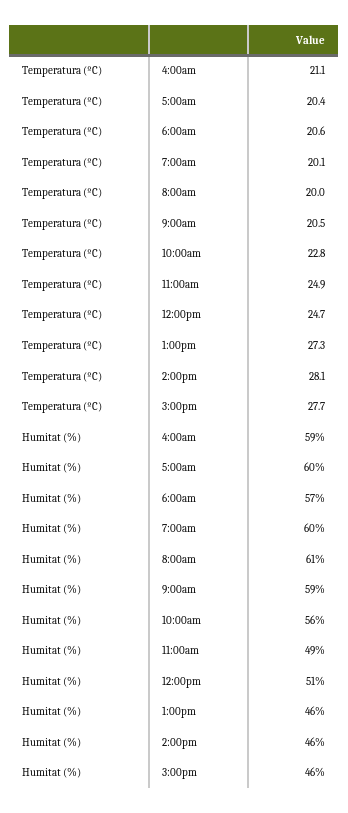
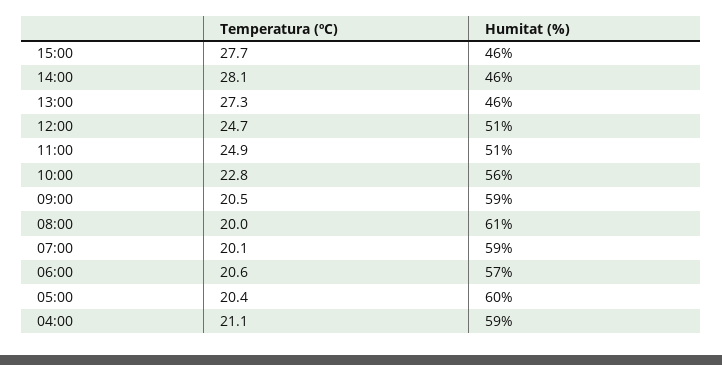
  {
    "Temperatura (ºC)": {
      "4:00am": 21.1,
      "5:00am": 20.4,
      "6:00am": 20.6,
      "7:00am": 20.1,
      "8:00am": 20,
      "9:00am": 20.5,
      "10:00am": 22.8,
      "11:00am": 24.9,
      "12:00pm": 24.7,
      "1:00pm": 27.3,
      "2:00pm": 28.1,
      "3:00pm": 27.7
    },
    "Humitat (%)": {
      "4:00am": 59,
      "5:00am": 60,
      "6:00am": 57,
-     "7:00am": 60,
+     "7:00am": 59,
      "8:00am": 61,
      "9:00am": 59,
      "10:00am": 56,
-     "11:00am": 49,
+     "11:00am": 51,
      "12:00pm": 51,
      "1:00pm": 46,
      "2:00pm": 46,
      "3:00pm": 46
    }
  }

